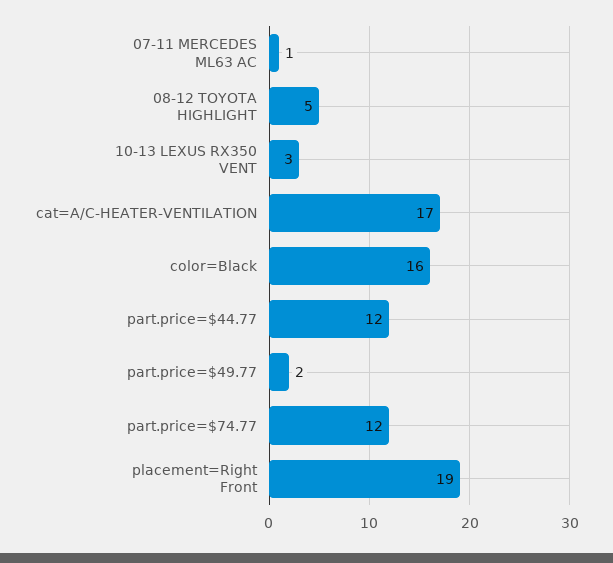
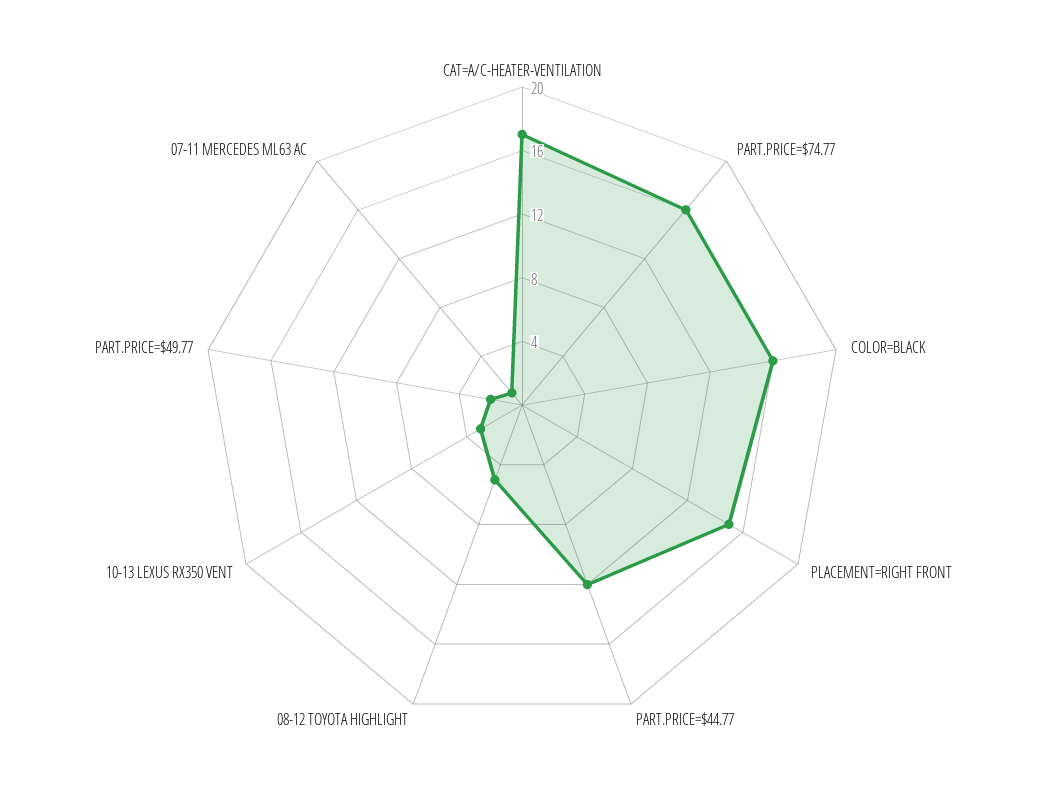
  {
    "07-11 MERCEDES ML63 AC": 1,
    "08-12 TOYOTA HIGHLIGHT": 5,
    "10-13 LEXUS RX350 VENT": 3,
    "cat=A/C-HEATER-VENTILATION": 17,
    "color=Black": 16,
    "part.price=$44.77": 12,
    "part.price=$49.77": 2,
-   "part.price=$74.77": 12,
+   "part.price=$74.77": 16,
-   "placement=Right Front": 19
+   "placement=Right Front": 15
  }

